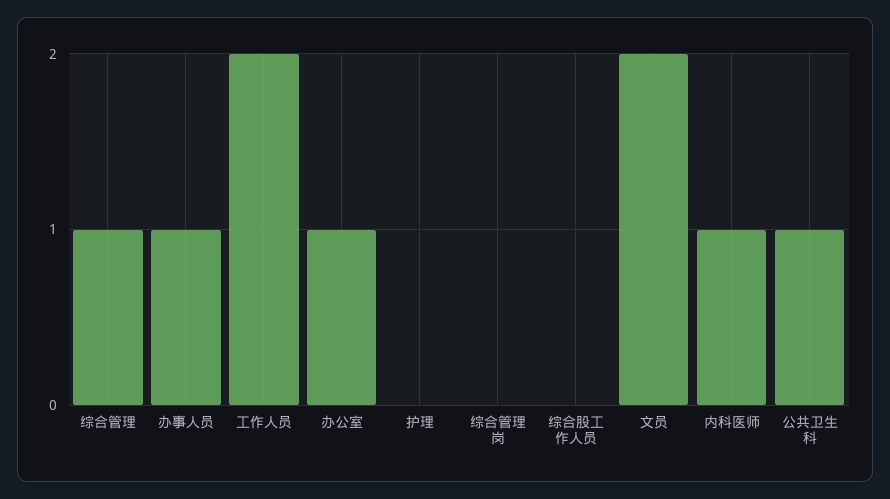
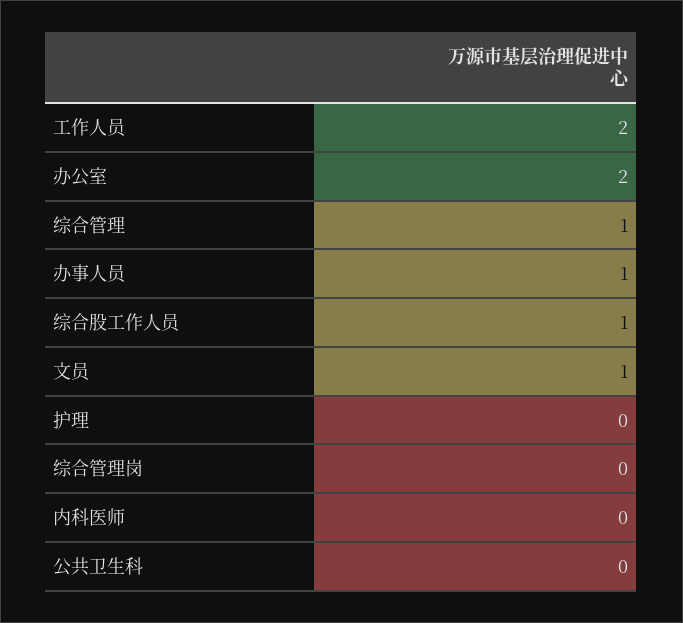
  {
    "综合管理": 1,
    "办事人员": 1,
    "工作人员": 2,
-   "办公室": 1,
+   "办公室": 2,
    "护理": 0,
    "综合管理岗": 0,
-   "综合股工作人员": 0,
+   "综合股工作人员": 1,
-   "文员": 2,
+   "文员": 1,
-   "内科医师": 1,
+   "内科医师": 0,
-   "公共卫生科": 1
+   "公共卫生科": 0
  }

